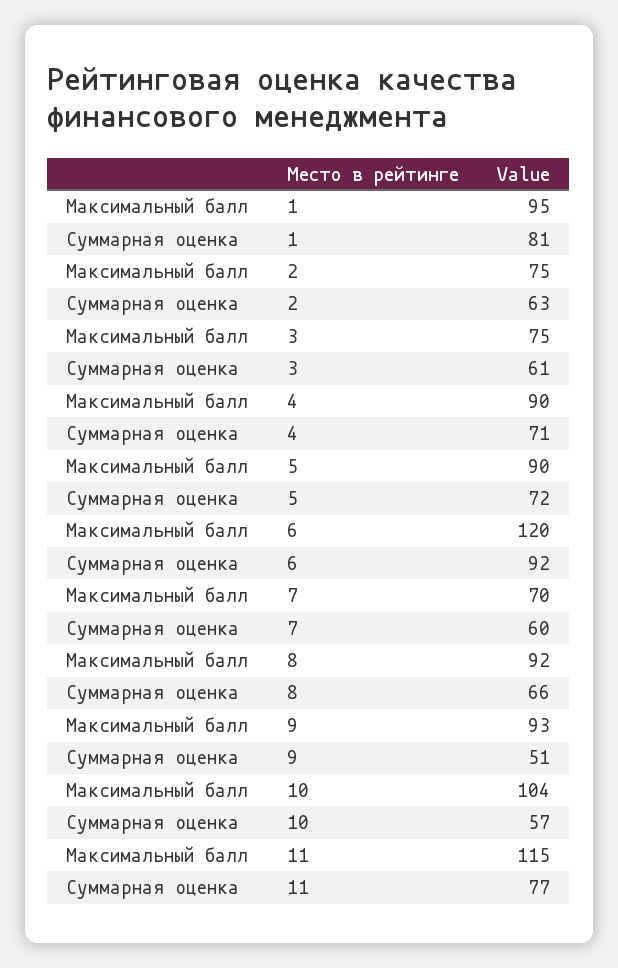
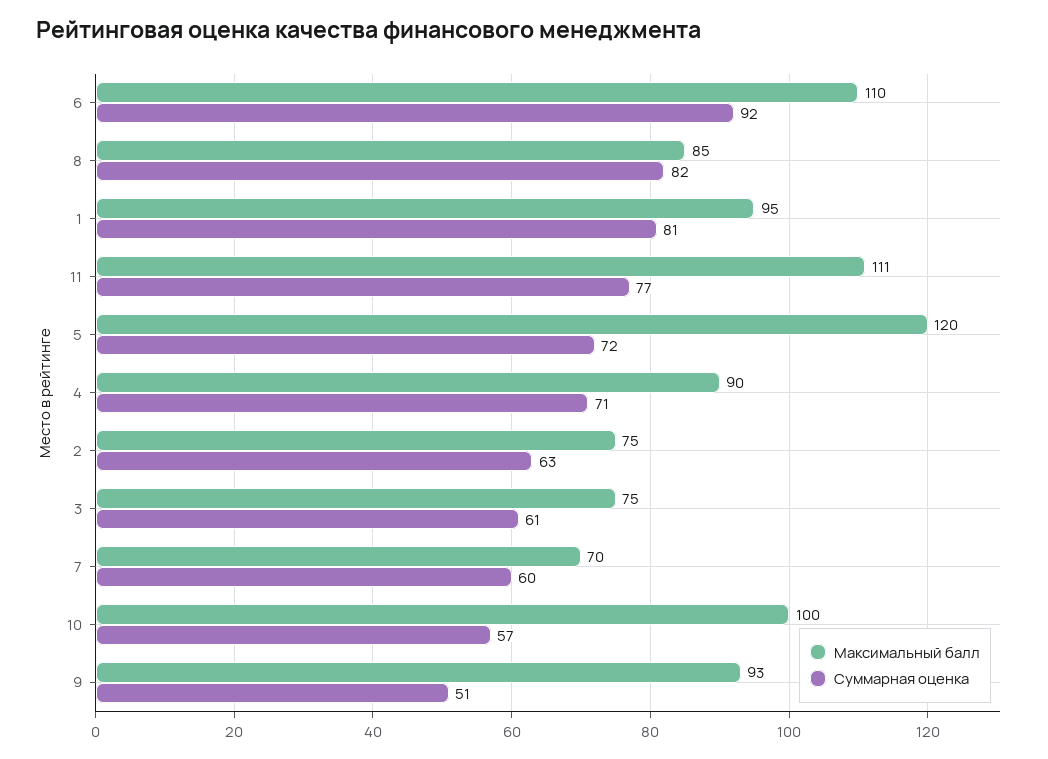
  {
    "Максимальный балл": {
      "1": 95,
      "2": 75,
      "3": 75,
      "4": 90,
-     "5": 90,
+     "5": 120,
-     "6": 120,
+     "6": 110,
      "7": 70,
-     "8": 92,
+     "8": 85,
      "9": 93,
-     "10": 104,
+     "10": 100,
-     "11": 115
+     "11": 111
    },
    "Суммарная оценка": {
      "1": 81,
      "2": 63,
      "3": 61,
      "4": 71,
      "5": 72,
      "6": 92,
      "7": 60,
-     "8": 66,
+     "8": 82,
      "9": 51,
      "10": 57,
      "11": 77
    }
  }

